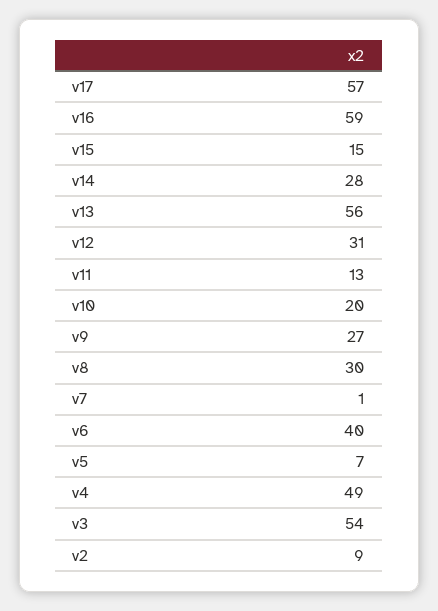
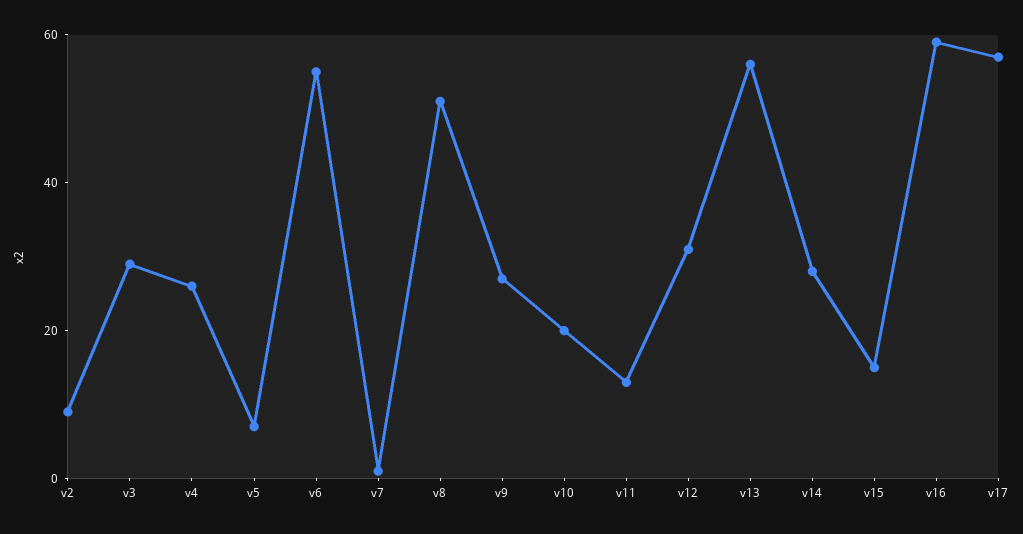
  {
    "v17": 57,
    "v16": 59,
    "v15": 15,
    "v14": 28,
    "v13": 56,
    "v12": 31,
    "v11": 13,
    "v10": 20,
    "v9": 27,
-   "v8": 30,
+   "v8": 50,
    "v7": 1,
-   "v6": 40,
+   "v6": 55,
    "v5": 7,
-   "v4": 49,
+   "v4": 25,
-   "v3": 54,
+   "v3": 30,
    "v2": 9
  }

